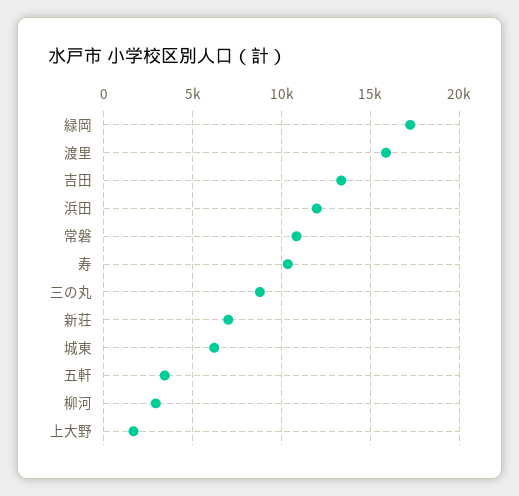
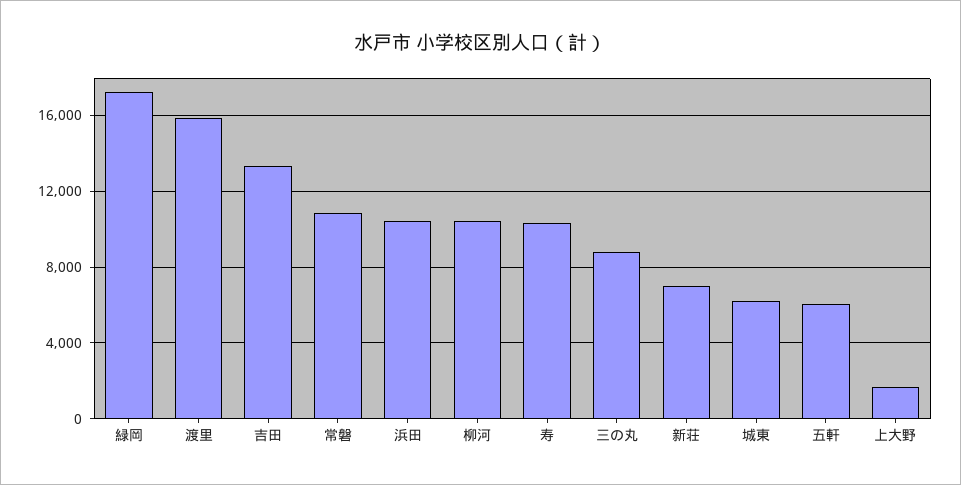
  {
    "緑岡": 17000,
    "渡里": 16000,
    "吉田": 13500,
-   "浜田": 12000,
+   "浜田": 10500,
    "常磐": 11000,
    "寿": 10500,
    "三の丸": 9000,
    "新荘": 7000,
    "城東": 6000,
-   "五軒": 3500,
+   "五軒": 6000,
-   "柳河": 3000,
+   "柳河": 10500,
    "上大野": 1500
  }

